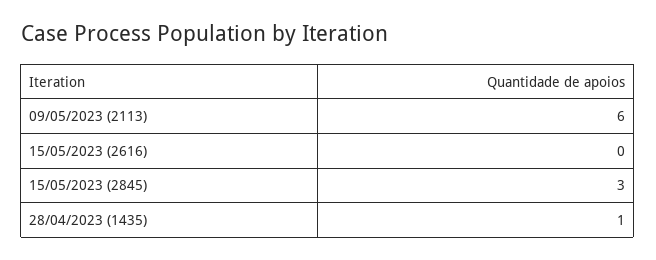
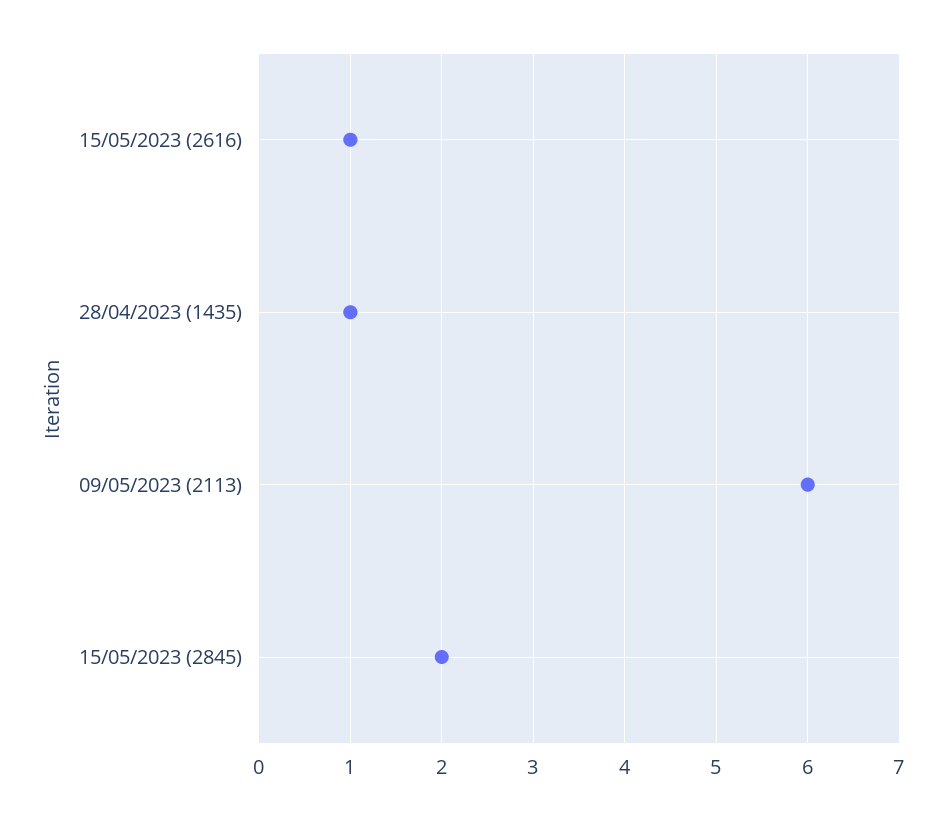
  {
    "09/05/2023 (2113)": 6,
-   "15/05/2023 (2616)": 0,
+   "15/05/2023 (2616)": 1,
-   "15/05/2023 (2845)": 3,
+   "15/05/2023 (2845)": 2,
    "28/04/2023 (1435)": 1
  }

